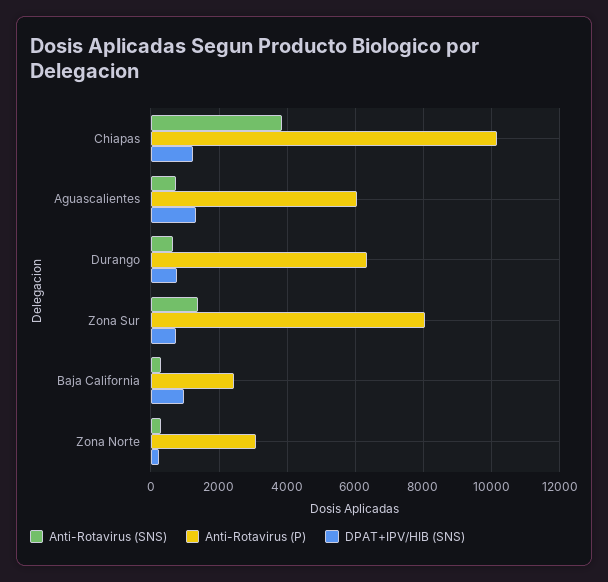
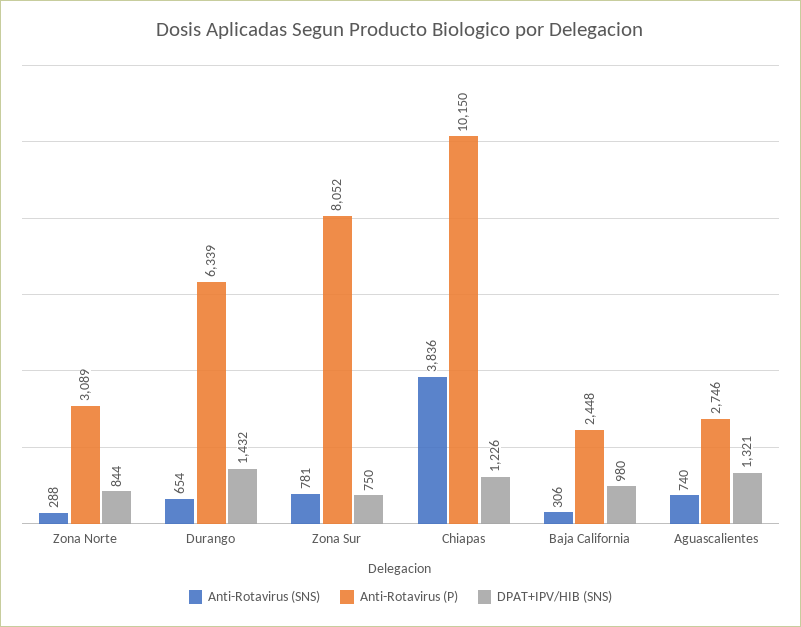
  {
    "Anti-Rotavirus (SNS)": {
      "Chiapas": 3836,
      "Aguascalientes": 740,
      "Durango": 654,
-     "Zona Sur": 1400,
+     "Zona Sur": 781,
      "Baja California": 306,
      "Zona Norte": 288
    },
    "Anti-Rotavirus (P)": {
      "Chiapas": 10150,
-     "Aguascalientes": 6000,
+     "Aguascalientes": 2746,
      "Durango": 6339,
      "Zona Sur": 8052,
      "Baja California": 2448,
      "Zona Norte": 3089
    },
    "DPAT+IPV/HIB (SNS)": {
      "Chiapas": 1226,
      "Aguascalientes": 1321,
-     "Durango": 800,
+     "Durango": 1432,
      "Zona Sur": 750,
      "Baja California": 980,
-     "Zona Norte": 200
+     "Zona Norte": 844
    }
  }

